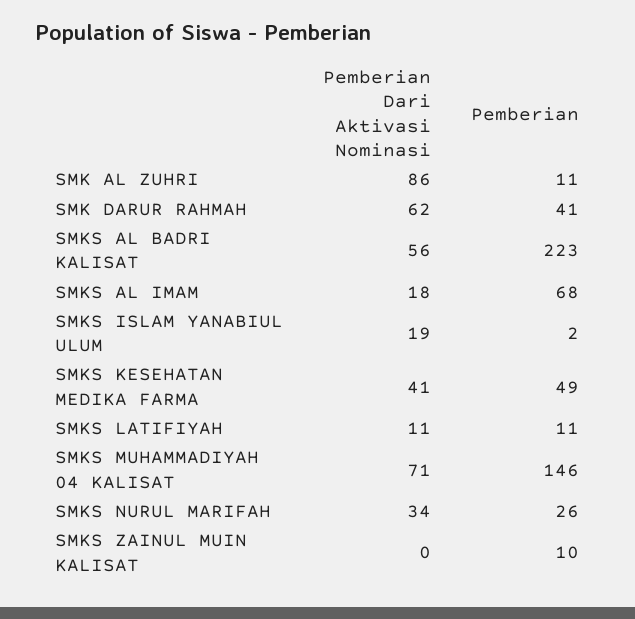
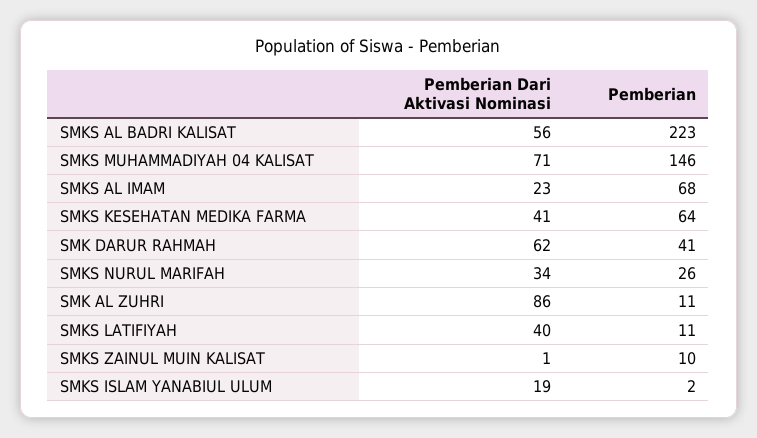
  {
    "Pemberian Dari Aktivasi Nominasi": {
      "SMK AL ZUHRI": 86,
      "SMK DARUR RAHMAH": 62,
      "SMKS AL BADRI KALISAT": 56,
-     "SMKS AL IMAM": 18,
+     "SMKS AL IMAM": 23,
      "SMKS ISLAM YANABIUL ULUM": 19,
      "SMKS KESEHATAN MEDIKA FARMA": 41,
-     "SMKS LATIFIYAH": 11,
+     "SMKS LATIFIYAH": 40,
      "SMKS MUHAMMADIYAH 04 KALISAT": 71,
      "SMKS NURUL MARIFAH": 34,
-     "SMKS ZAINUL MUIN KALISAT": 0
+     "SMKS ZAINUL MUIN KALISAT": 1
    },
    "Pemberian": {
      "SMK AL ZUHRI": 11,
      "SMK DARUR RAHMAH": 41,
      "SMKS AL BADRI KALISAT": 223,
      "SMKS AL IMAM": 68,
      "SMKS ISLAM YANABIUL ULUM": 2,
-     "SMKS KESEHATAN MEDIKA FARMA": 49,
+     "SMKS KESEHATAN MEDIKA FARMA": 64,
      "SMKS LATIFIYAH": 11,
      "SMKS MUHAMMADIYAH 04 KALISAT": 146,
      "SMKS NURUL MARIFAH": 26,
      "SMKS ZAINUL MUIN KALISAT": 10
    }
  }

